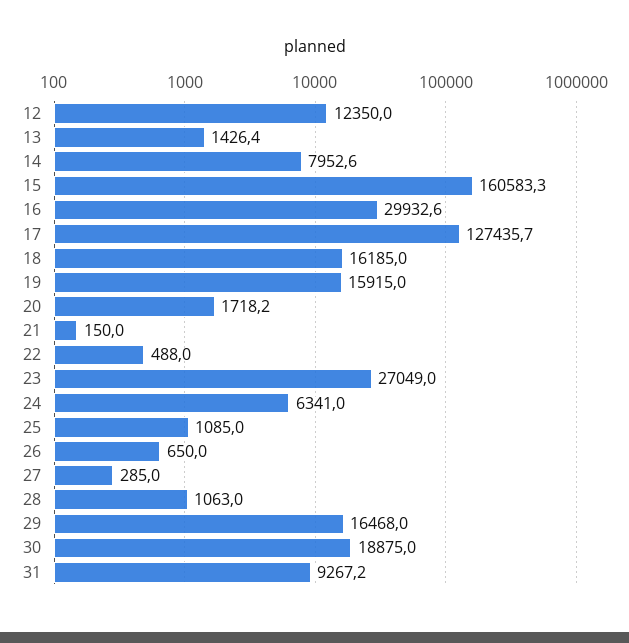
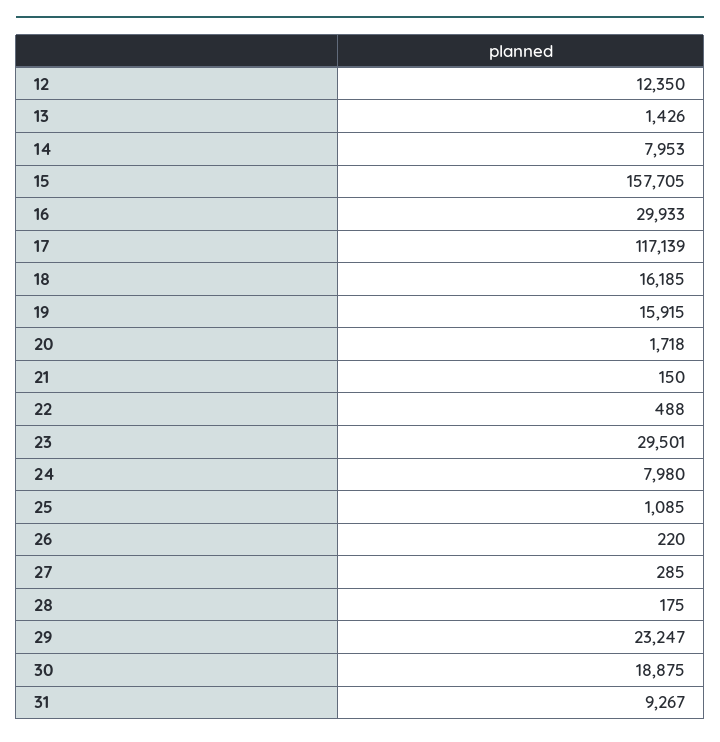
  {
    "12": 12350,
    "13": 1426.4,
    "14": 7952.6,
-   "15": 160583.3,
+   "15": 157705,
    "16": 29932.6,
-   "17": 127435.7,
+   "17": 117139,
    "18": 16185,
    "19": 15915,
    "20": 1718.2,
    "21": 150,
    "22": 488,
-   "23": 27049,
+   "23": 29501,
-   "24": 6341,
+   "24": 7980,
    "25": 1085,
-   "26": 650,
+   "26": 220,
    "27": 285,
-   "28": 1063,
+   "28": 175,
-   "29": 16468,
+   "29": 23247,
    "30": 18875,
    "31": 9267.2
  }

